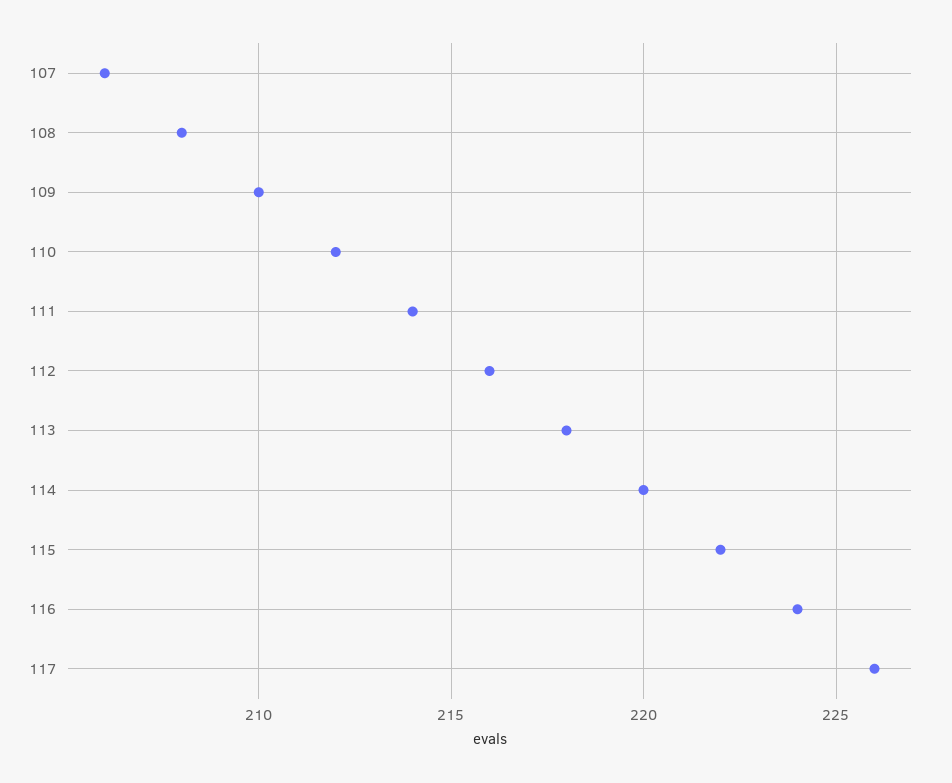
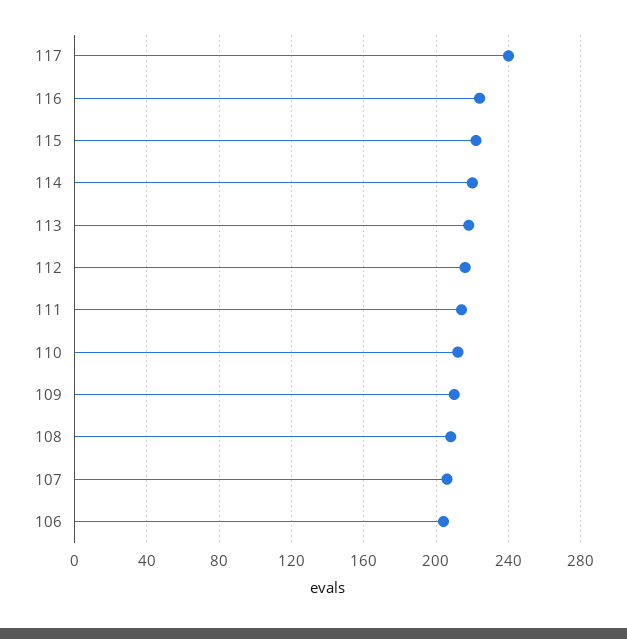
  {
    "107": 206,
    "108": 208,
    "109": 210,
    "110": 212,
    "111": 214,
    "112": 216,
    "113": 218,
    "114": 220,
    "115": 222,
    "116": 224,
-   "117": 226
+   "117": 240,
+   "106": 205
  }

